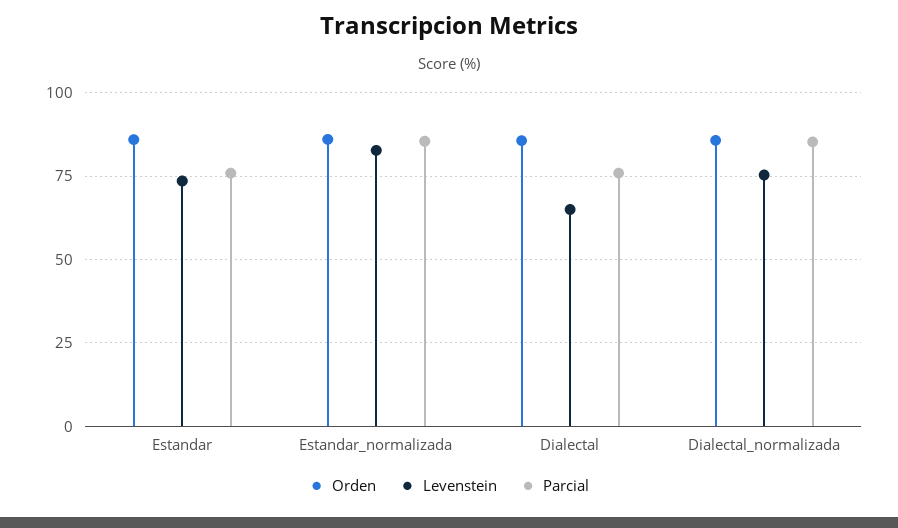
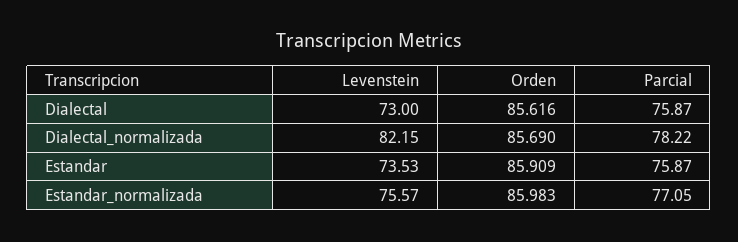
  {
    "Orden": {
      "Estandar": 85.909,
      "Estandar_normalizada": 85.983,
      "Dialectal": 85.616,
      "Dialectal_normalizada": 85.69
    },
    "Levenstein": {
      "Estandar": 73.53,
-     "Estandar_normalizada": 82.5,
+     "Estandar_normalizada": 75.57,
-     "Dialectal": 65,
+     "Dialectal": 73,
-     "Dialectal_normalizada": 75
+     "Dialectal_normalizada": 82.15
    },
    "Parcial": {
      "Estandar": 75.87,
-     "Estandar_normalizada": 85,
+     "Estandar_normalizada": 77.05,
      "Dialectal": 75.87,
-     "Dialectal_normalizada": 85
+     "Dialectal_normalizada": 78.22
    }
  }

